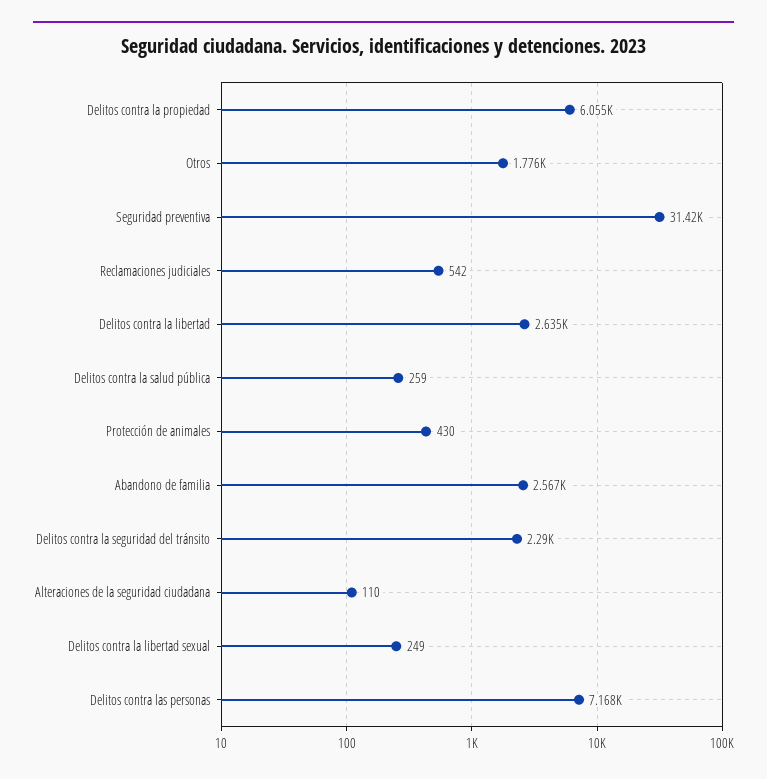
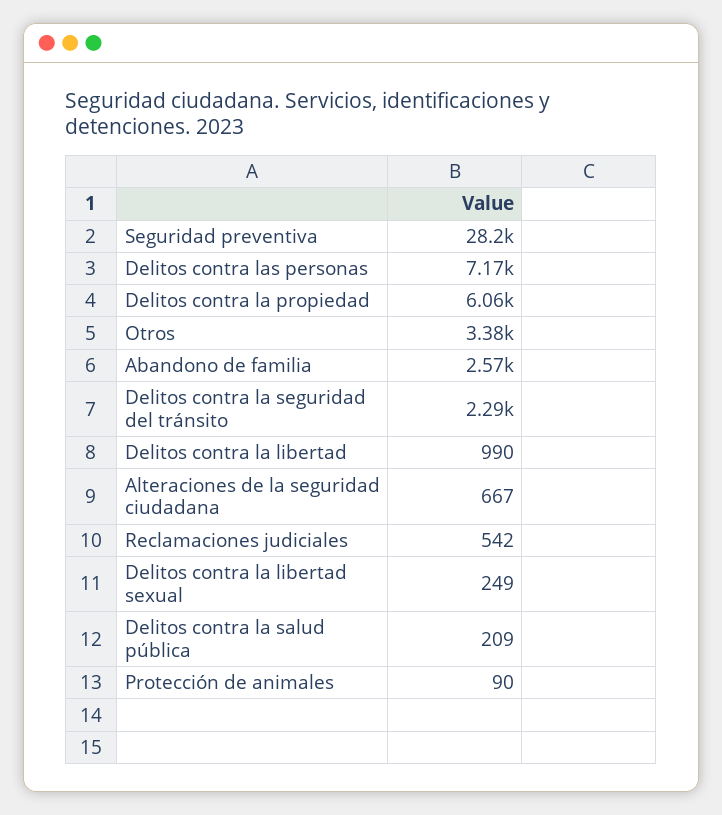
  {
    "Delitos contra la propiedad": 6055,
-   "Otros": 1776,
+   "Otros": 3380,
-   "Seguridad preventiva": 31420,
+   "Seguridad preventiva": 28200,
    "Reclamaciones judiciales": 542,
-   "Delitos contra la libertad": 2635,
+   "Delitos contra la libertad": 990,
-   "Delitos contra la salud pública": 259,
+   "Delitos contra la salud pública": 209,
-   "Protección de animales": 430,
+   "Protección de animales": 90,
    "Abandono de familia": 2567,
    "Delitos contra la seguridad del tránsito": 2290,
-   "Alteraciones de la seguridad ciudadana": 110,
+   "Alteraciones de la seguridad ciudadana": 667,
    "Delitos contra la libertad sexual": 249,
    "Delitos contra las personas": 7168
  }

